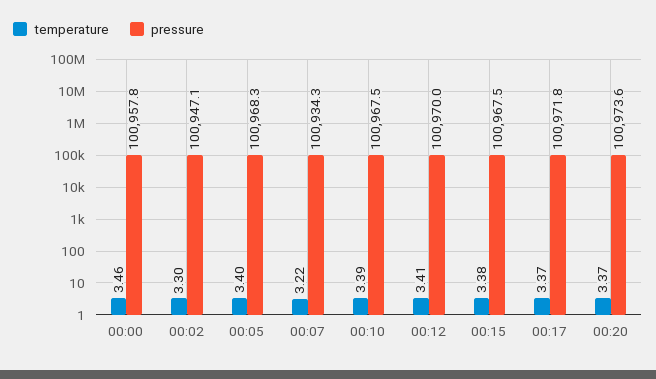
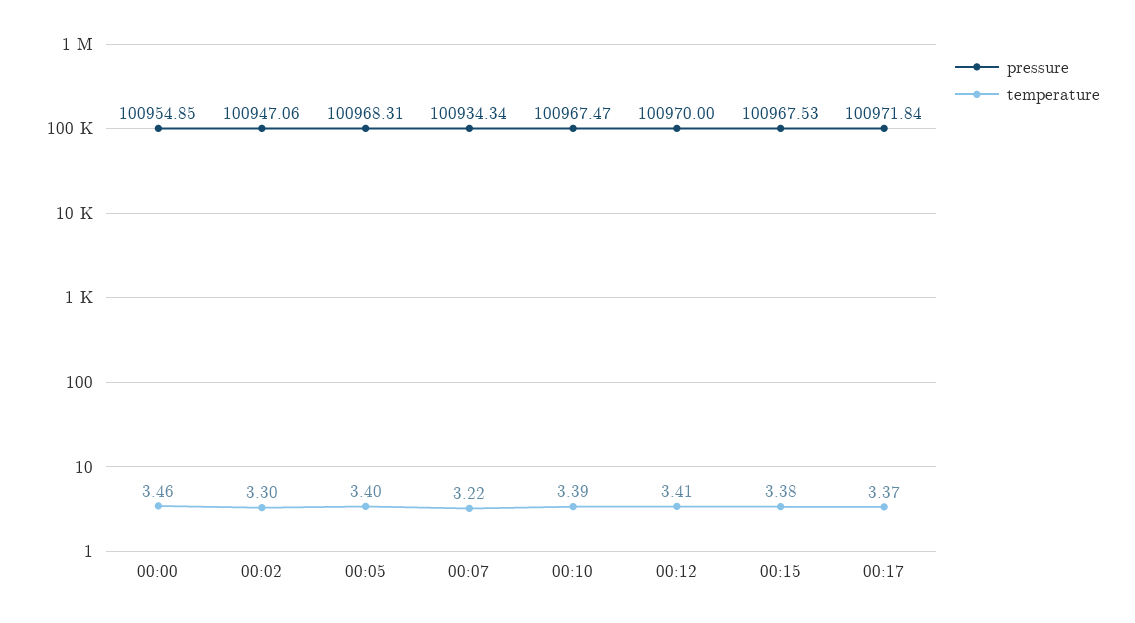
  {
    "temperature": {
      "00:00": 3.46,
      "00:02": 3.3,
      "00:05": 3.4,
      "00:07": 3.22,
      "00:10": 3.39,
      "00:12": 3.41,
      "00:15": 3.38,
-     "00:17": 3.37,
+     "00:17": 3.37
-     "00:20": 3.37
    },
    "pressure": {
-     "00:00": 100957.8,
+     "00:00": 100954.85,
      "00:02": 100947.06,
      "00:05": 100968.31,
      "00:07": 100934.34,
      "00:10": 100967.47,
      "00:12": 100970,
      "00:15": 100967.53,
-     "00:17": 100971.84,
+     "00:17": 100971.84
-     "00:20": 100973.6
    }
  }

